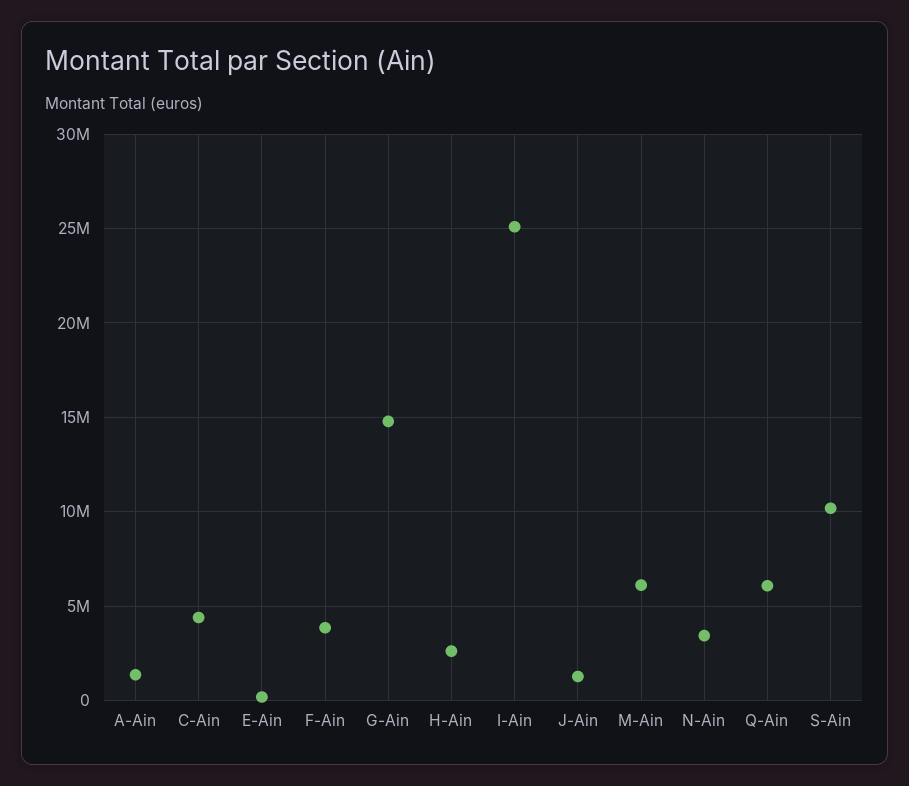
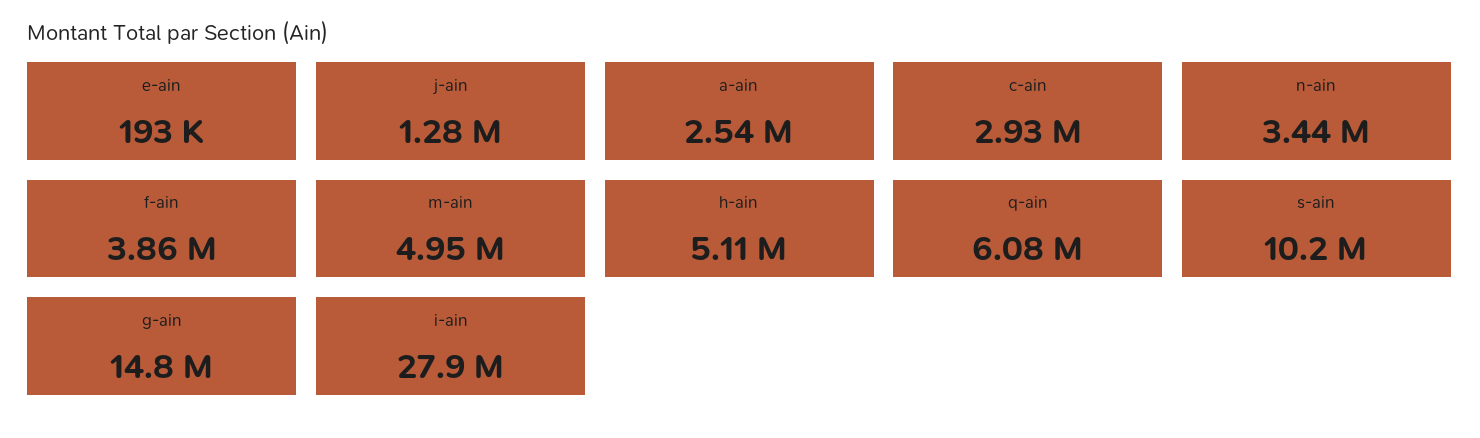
  {
-   "A-Ain": 1500000,
+   "A-Ain": 2540000,
-   "C-Ain": 4500000,
+   "C-Ain": 2930000,
    "E-Ain": 193000,
    "F-Ain": 3860000,
    "G-Ain": 14800000,
-   "H-Ain": 2500000,
+   "H-Ain": 5110000,
-   "I-Ain": 25000000,
+   "I-Ain": 27900000,
    "J-Ain": 1280000,
-   "M-Ain": 6000000,
+   "M-Ain": 4950000,
    "N-Ain": 3440000,
    "Q-Ain": 6080000,
    "S-Ain": 10200000
  }

